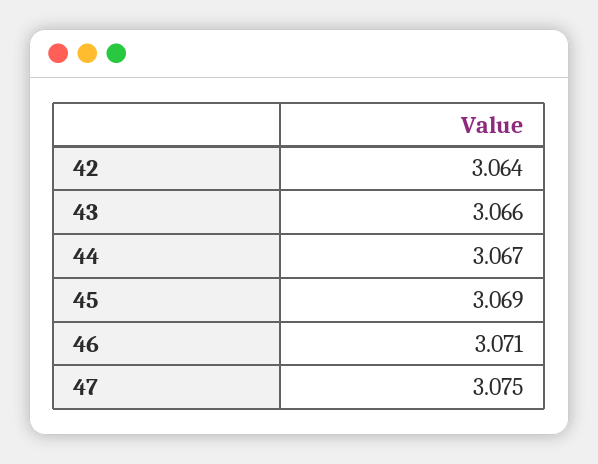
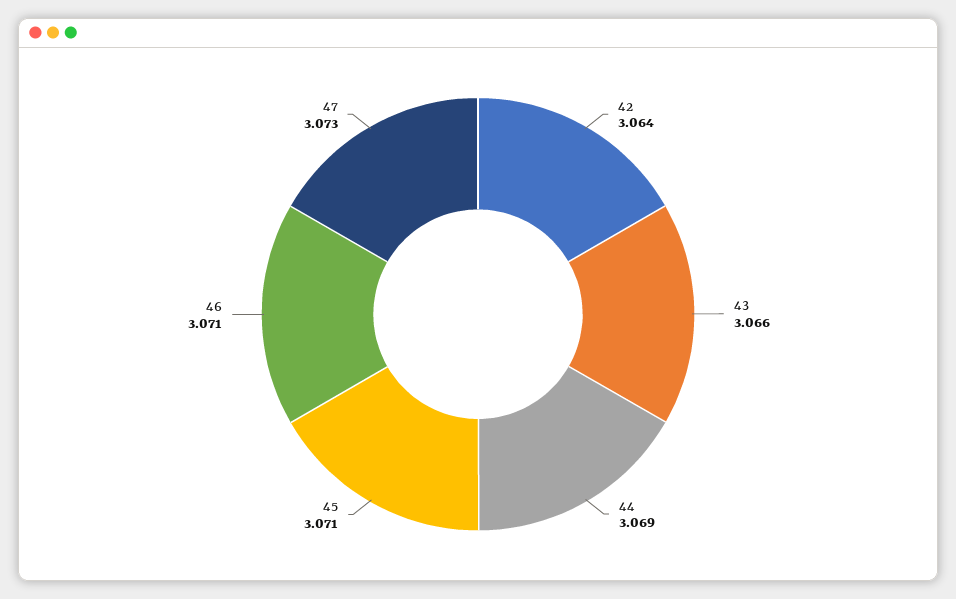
  {
    "42": 3.064,
    "43": 3.066,
-   "44": 3.067,
+   "44": 3.069,
-   "45": 3.069,
+   "45": 3.071,
    "46": 3.071,
-   "47": 3.075
+   "47": 3.073
  }

